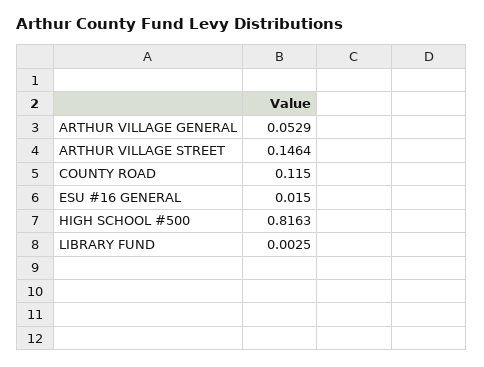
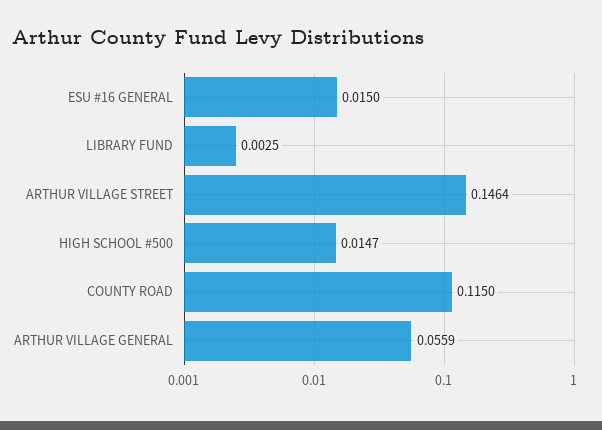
  {
-   "ARTHUR VILLAGE GENERAL": 0.0529,
+   "ARTHUR VILLAGE GENERAL": 0.0559,
    "ARTHUR VILLAGE STREET": 0.1464,
    "COUNTY ROAD": 0.115,
    "ESU #16 GENERAL": 0.015,
-   "HIGH SCHOOL #500": 0.8163,
+   "HIGH SCHOOL #500": 0.0147,
    "LIBRARY FUND": 0.0025
  }

